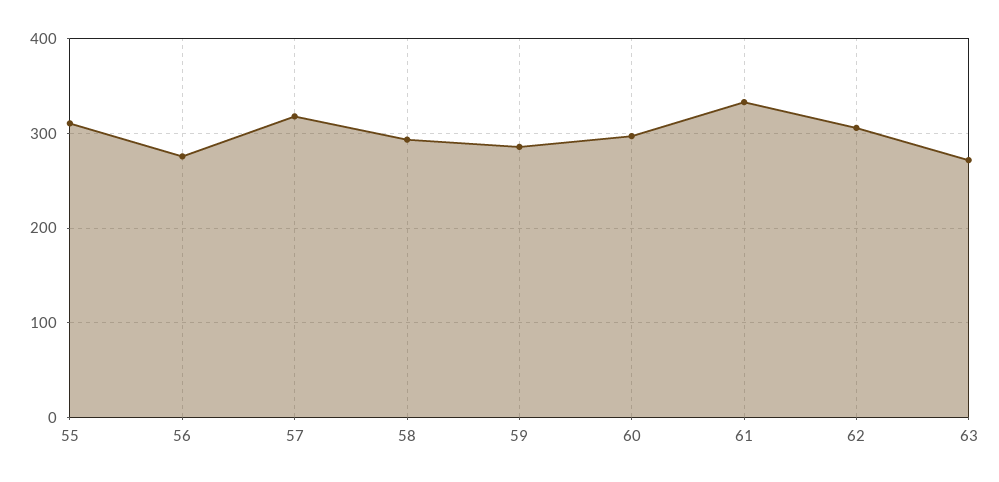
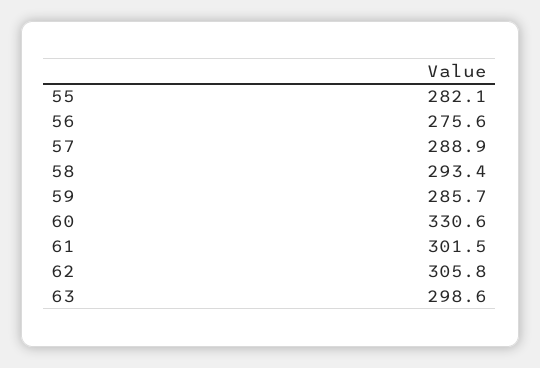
  {
-   "55": 310,
+   "55": 282.1,
    "56": 275.6,
-   "57": 320,
+   "57": 288.9,
    "58": 293.4,
    "59": 285.7,
-   "60": 300,
+   "60": 330.6,
-   "61": 330,
+   "61": 301.5,
    "62": 305.8,
-   "63": 270
+   "63": 298.6
  }

